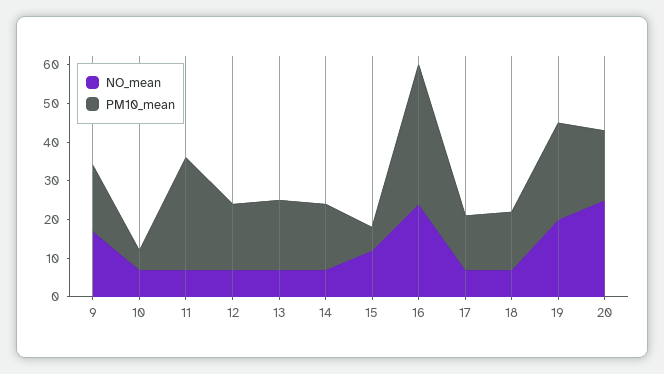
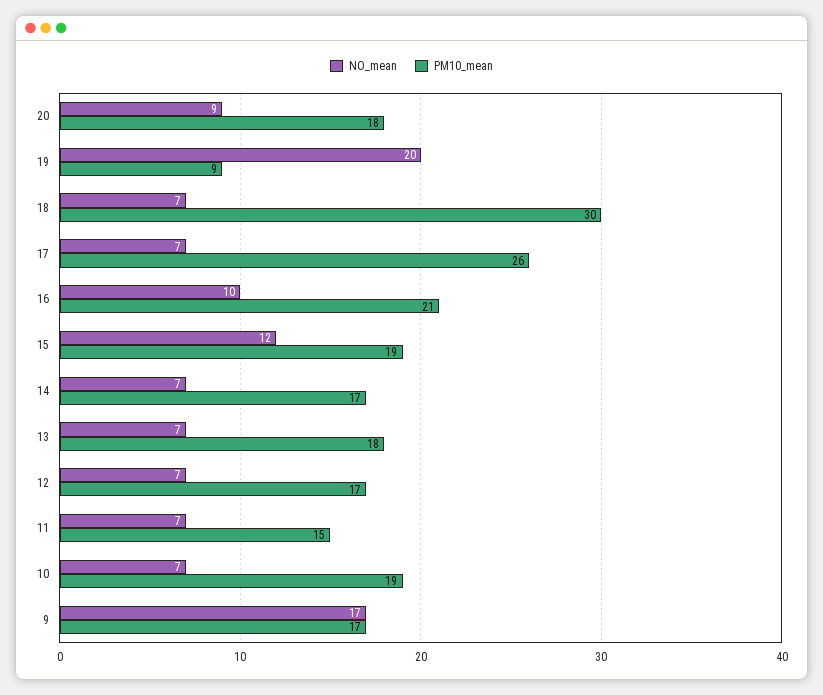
  {
    "NO_mean": {
      "9": 17,
      "10": 7,
      "11": 7,
      "12": 7,
      "13": 7,
      "14": 7,
      "15": 12,
-     "16": 25,
+     "16": 10,
      "17": 7,
      "18": 7,
      "19": 20,
-     "20": 25
+     "20": 9
    },
    "PM10_mean": {
      "9": 17,
-     "10": 5,
+     "10": 19,
-     "11": 30,
+     "11": 15,
      "12": 17,
      "13": 18,
      "14": 17,
-     "15": 5,
+     "15": 19,
-     "16": 35,
+     "16": 21,
-     "17": 15,
+     "17": 26,
-     "18": 15,
+     "18": 30,
-     "19": 25,
+     "19": 9,
      "20": 18
    }
  }

